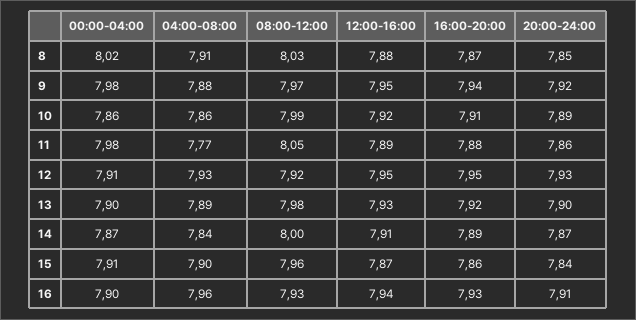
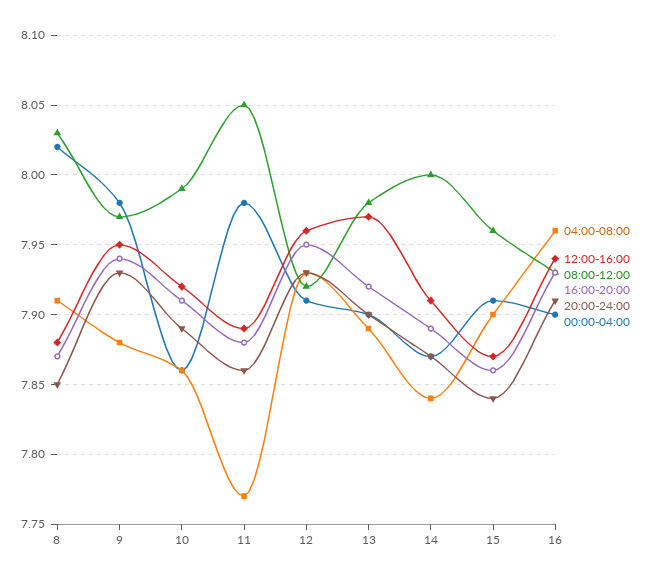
  {
    "00:00-04:00": {
      "8": 8.02,
      "9": 7.98,
      "10": 7.86,
      "11": 7.98,
      "12": 7.91,
      "13": 7.9,
      "14": 7.87,
      "15": 7.91,
      "16": 7.9
    },
    "04:00-08:00": {
      "8": 7.91,
      "9": 7.88,
      "10": 7.86,
      "11": 7.77,
      "12": 7.93,
      "13": 7.89,
      "14": 7.84,
      "15": 7.9,
      "16": 7.96
    },
    "08:00-12:00": {
      "8": 8.03,
      "9": 7.97,
      "10": 7.99,
      "11": 8.05,
      "12": 7.92,
      "13": 7.98,
      "14": 8,
      "15": 7.96,
      "16": 7.93
    },
    "12:00-16:00": {
      "8": 7.88,
      "9": 7.95,
      "10": 7.92,
      "11": 7.89,
-     "12": 7.95,
+     "12": 7.96,
-     "13": 7.93,
+     "13": 7.97,
      "14": 7.91,
      "15": 7.87,
      "16": 7.94
    },
    "16:00-20:00": {
      "8": 7.87,
      "9": 7.94,
      "10": 7.91,
      "11": 7.88,
      "12": 7.95,
      "13": 7.92,
      "14": 7.89,
      "15": 7.86,
      "16": 7.93
    },
    "20:00-24:00": {
      "8": 7.85,
-     "9": 7.92,
+     "9": 7.93,
      "10": 7.89,
      "11": 7.86,
      "12": 7.93,
      "13": 7.9,
      "14": 7.87,
      "15": 7.84,
      "16": 7.91
    }
  }

